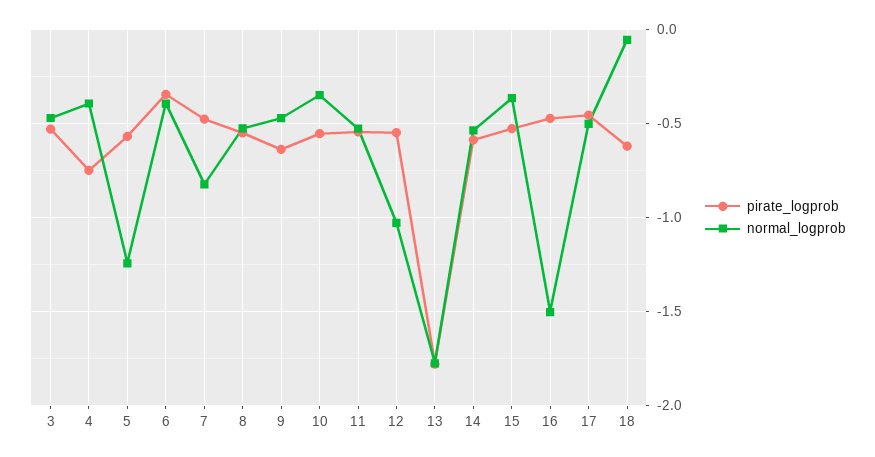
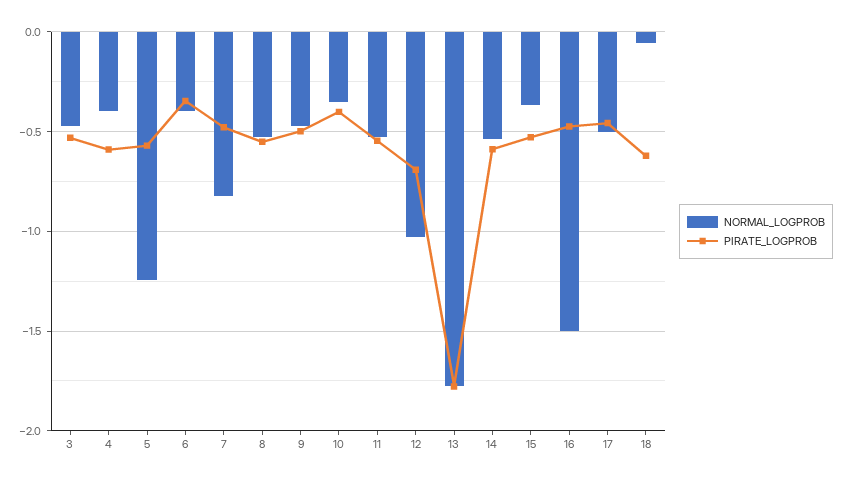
  {
    "pirate_logprob": {
      "3": -0.55,
-     "4": -0.75,
+     "4": -0.6,
      "5": -0.55,
      "6": -0.35,
      "7": -0.5,
      "8": -0.55,
-     "9": -0.65,
+     "9": -0.5,
-     "10": -0.55,
+     "10": -0.4,
      "11": -0.55,
-     "12": -0.55,
+     "12": -0.7,
      "13": -1.8,
      "14": -0.6,
      "15": -0.55,
      "16": -0.45,
      "17": -0.45,
      "18": -0.6
    },
    "normal_logprob": {
      "3": -0.45,
      "4": -0.4,
      "5": -1.25,
      "6": -0.4,
      "7": -0.8,
      "8": -0.55,
      "9": -0.45,
      "10": -0.35,
      "11": -0.55,
      "12": -1.05,
      "13": -1.8,
      "14": -0.55,
      "15": -0.35,
      "16": -1.5,
      "17": -0.5,
      "18": -0.05
    }
  }

